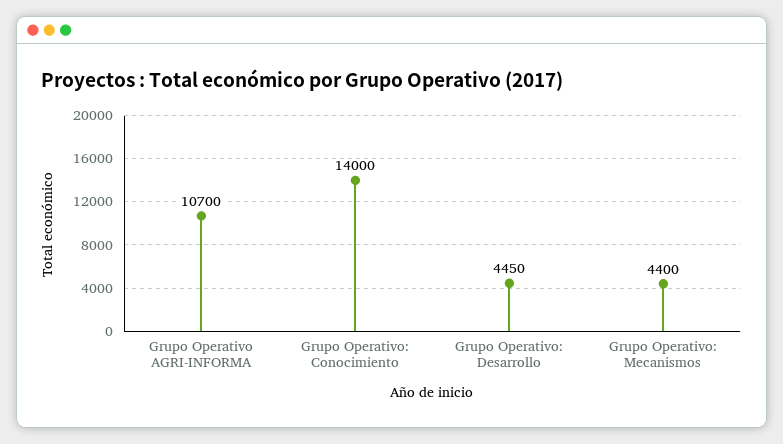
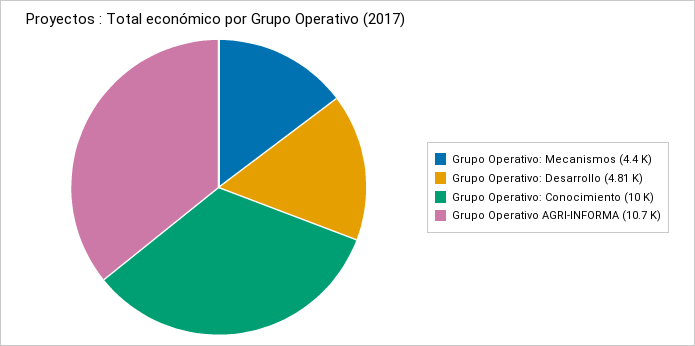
  {
    "Grupo Operativo AGRI-INFORMA": 10700,
-   "Grupo Operativo: Conocimiento": 14000,
+   "Grupo Operativo: Conocimiento": 10000,
-   "Grupo Operativo: Desarrollo": 4450,
+   "Grupo Operativo: Desarrollo": 4810,
    "Grupo Operativo: Mecanismos": 4400
  }

